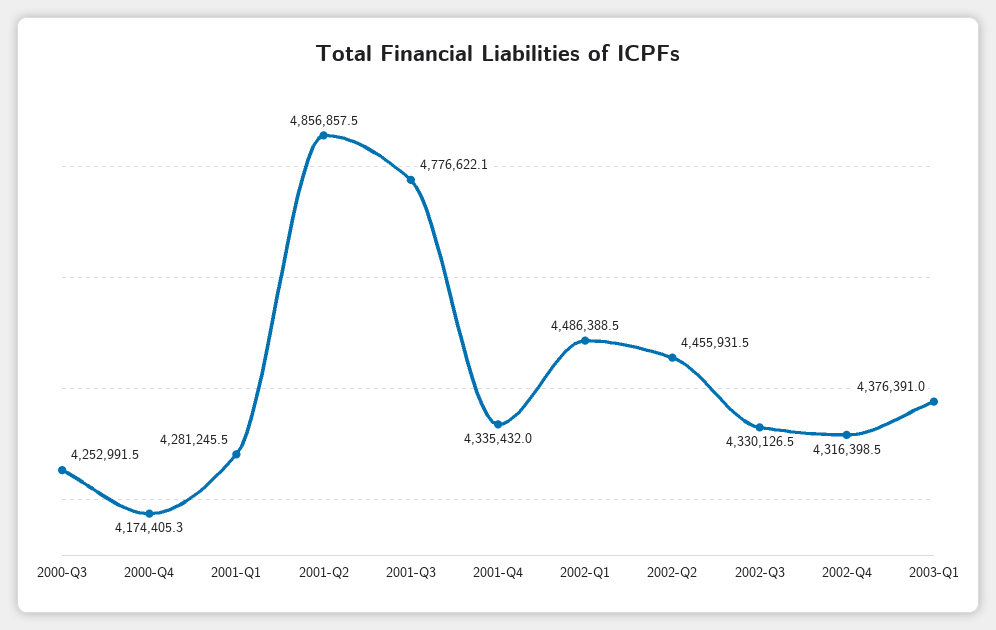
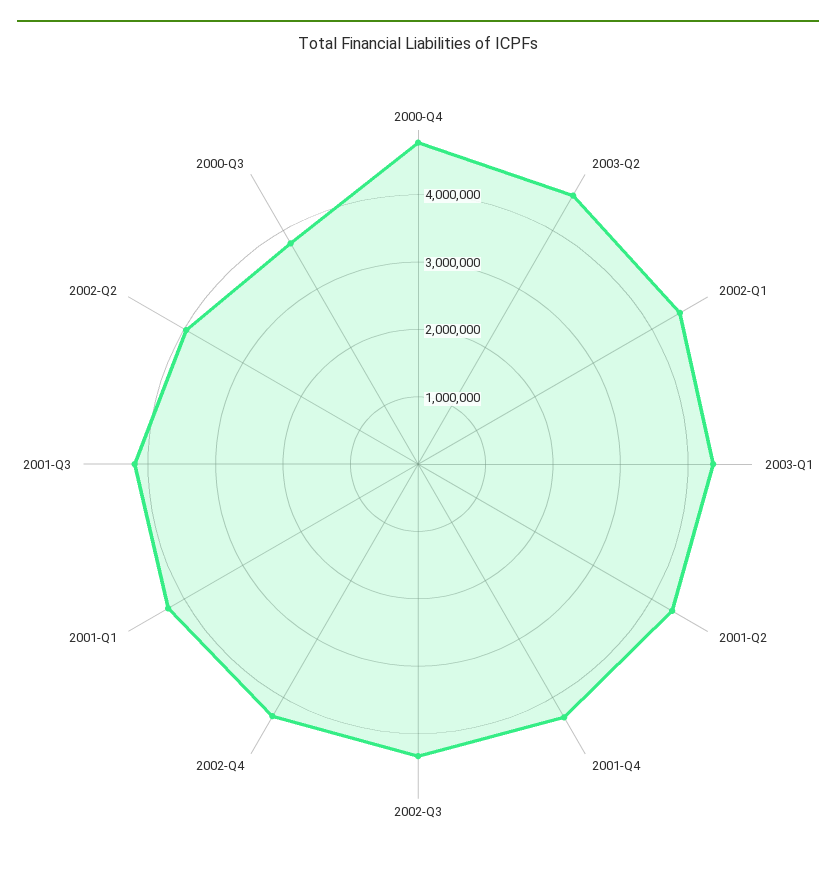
  {
-   "2000-Q3": 4252991.5,
+   "2000-Q3": 3800000,
-   "2000-Q4": 4174405.3,
+   "2000-Q4": 4800000,
    "2001-Q1": 4281245.5,
-   "2001-Q2": 4856857.5,
+   "2001-Q2": 4400000,
-   "2001-Q3": 4776622.1,
+   "2001-Q3": 4200000,
    "2001-Q4": 4335432,
    "2002-Q1": 4486388.5,
-   "2002-Q2": 4455931.5,
+   "2002-Q2": 4000000,
    "2002-Q3": 4330126.5,
    "2002-Q4": 4316398.5,
-   "2003-Q1": 4376391
+   "2003-Q1": 4376391,
+   "2003-Q2": 4600000
  }

